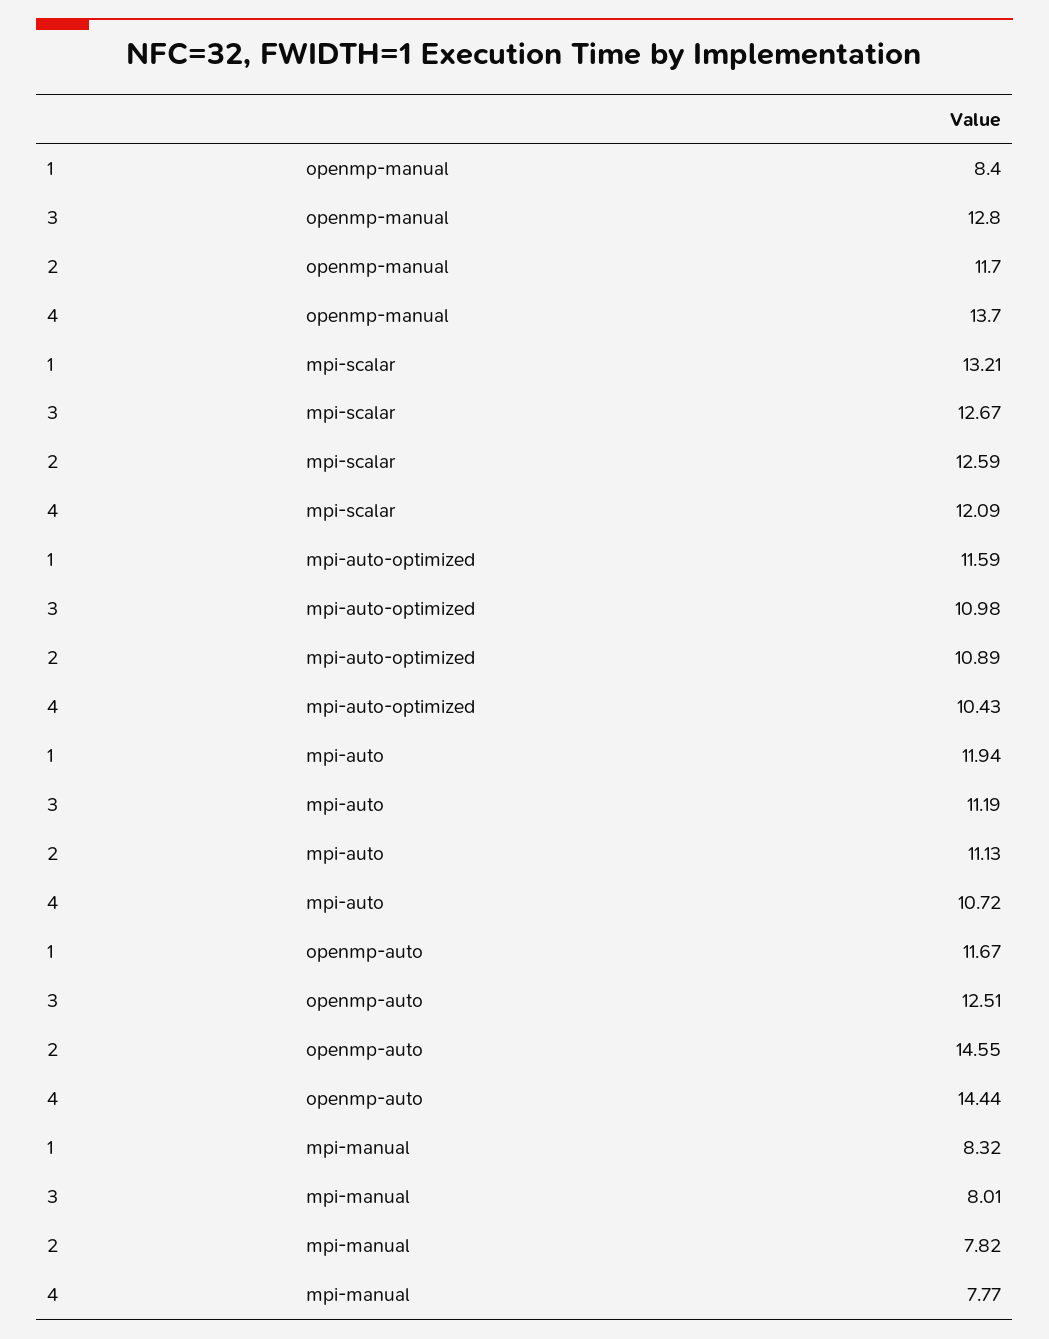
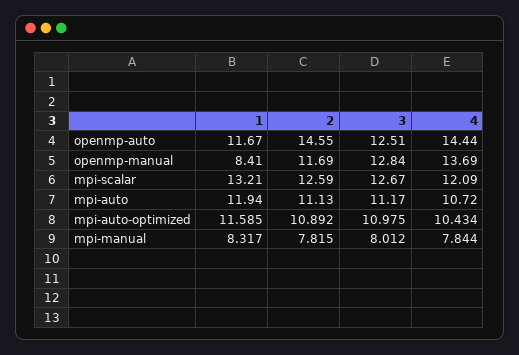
  {
    "1": {
      "openmp-manual": 8.41,
      "mpi-scalar": 13.21,
      "mpi-auto-optimized": 11.585,
      "mpi-auto": 11.94,
      "openmp-auto": 11.67,
      "mpi-manual": 8.317
    },
    "3": {
      "openmp-manual": 12.84,
      "mpi-scalar": 12.67,
      "mpi-auto-optimized": 10.975,
-     "mpi-auto": 11.19,
+     "mpi-auto": 11.17,
      "openmp-auto": 12.51,
      "mpi-manual": 8.012
    },
    "2": {
      "openmp-manual": 11.69,
      "mpi-scalar": 12.59,
      "mpi-auto-optimized": 10.892,
      "mpi-auto": 11.13,
      "openmp-auto": 14.55,
      "mpi-manual": 7.815
    },
    "4": {
      "openmp-manual": 13.69,
      "mpi-scalar": 12.09,
      "mpi-auto-optimized": 10.434,
      "mpi-auto": 10.72,
      "openmp-auto": 14.44,
-     "mpi-manual": 7.77
+     "mpi-manual": 7.844
    }
  }

